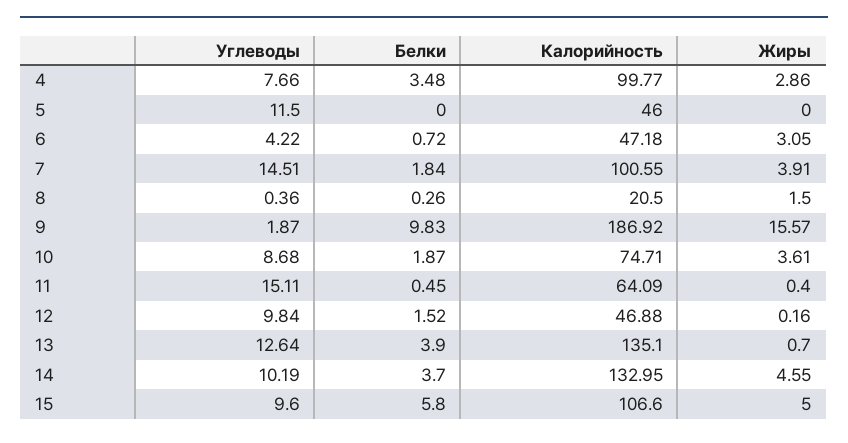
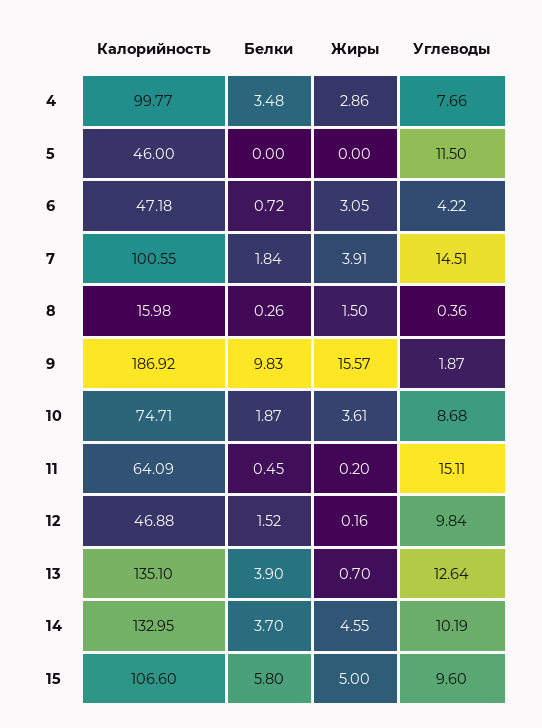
  {
    "Углеводы": {
      "4": 7.66,
      "5": 11.5,
      "6": 4.22,
      "7": 14.51,
      "8": 0.36,
      "9": 1.87,
      "10": 8.68,
      "11": 15.11,
      "12": 9.84,
      "13": 12.64,
      "14": 10.19,
      "15": 9.6
    },
    "Белки": {
      "4": 3.48,
      "5": 0,
      "6": 0.72,
      "7": 1.84,
      "8": 0.26,
      "9": 9.83,
      "10": 1.87,
      "11": 0.45,
      "12": 1.52,
      "13": 3.9,
      "14": 3.7,
      "15": 5.8
    },
    "Калорийность": {
      "4": 99.77,
      "5": 46,
      "6": 47.18,
      "7": 100.55,
-     "8": 20.5,
+     "8": 15.98,
      "9": 186.92,
      "10": 74.71,
      "11": 64.09,
      "12": 46.88,
      "13": 135.1,
      "14": 132.95,
      "15": 106.6
    },
    "Жиры": {
      "4": 2.86,
      "5": 0,
      "6": 3.05,
      "7": 3.91,
      "8": 1.5,
      "9": 15.57,
      "10": 3.61,
-     "11": 0.4,
+     "11": 0.2,
      "12": 0.16,
      "13": 0.7,
      "14": 4.55,
      "15": 5
    }
  }

